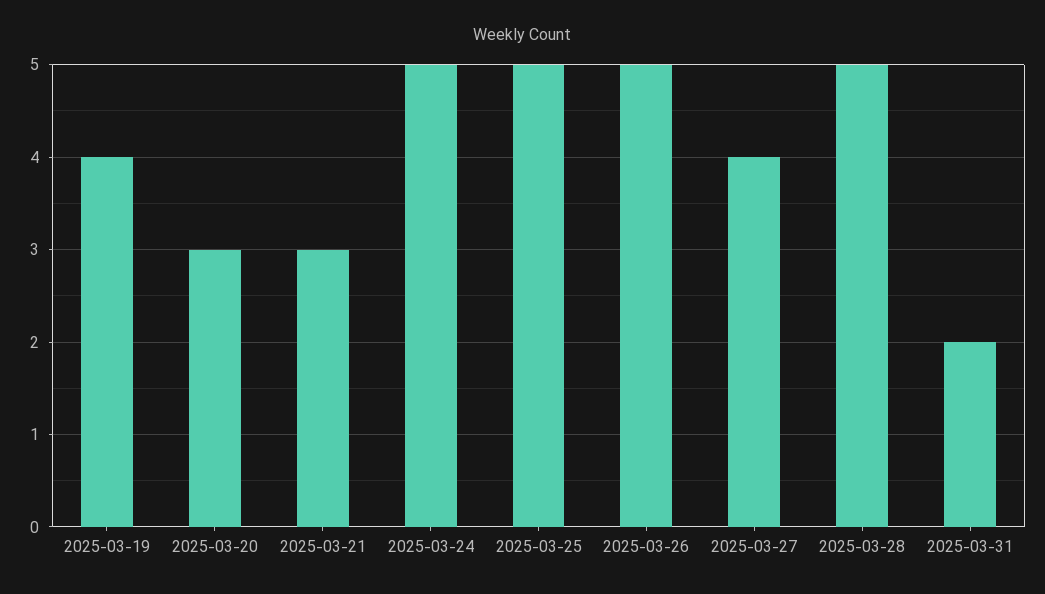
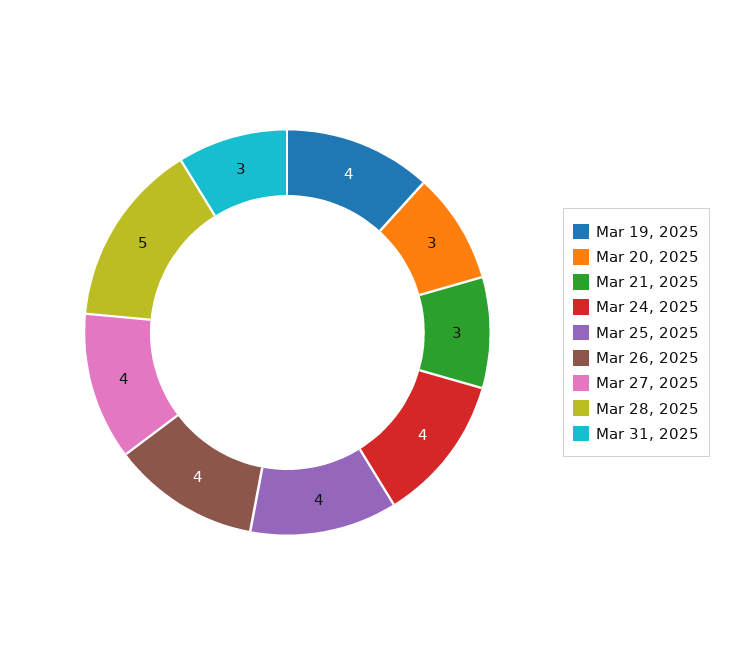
  {
    "2025-03-19": 4,
    "2025-03-20": 3,
    "2025-03-21": 3,
-   "2025-03-24": 5,
+   "2025-03-24": 4,
-   "2025-03-25": 5,
+   "2025-03-25": 4,
-   "2025-03-26": 5,
+   "2025-03-26": 4,
    "2025-03-27": 4,
    "2025-03-28": 5,
-   "2025-03-31": 2
+   "2025-03-31": 3
  }

